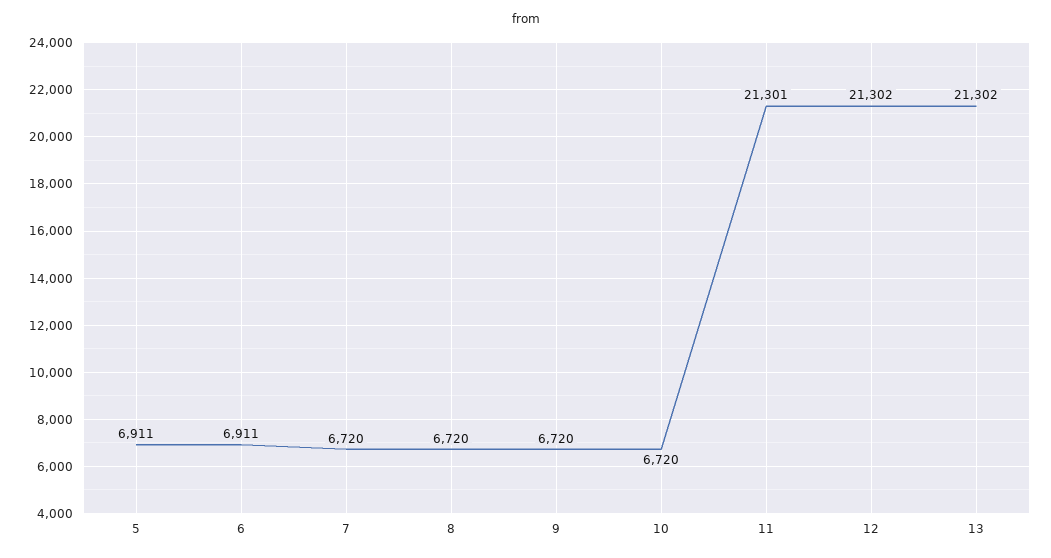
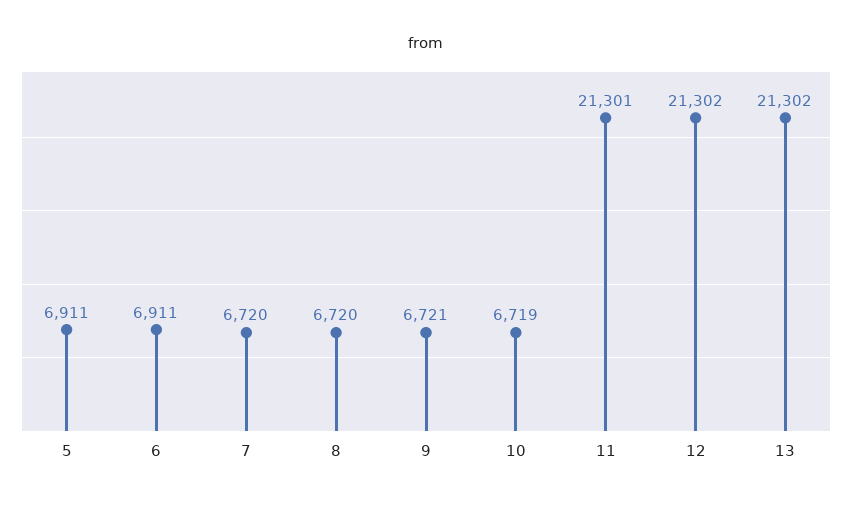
  {
    "5": 6911,
    "6": 6911,
    "7": 6720,
    "8": 6720,
-   "9": 6720,
+   "9": 6721,
-   "10": 6720,
+   "10": 6719,
    "11": 21301,
    "12": 21302,
    "13": 21302
  }

